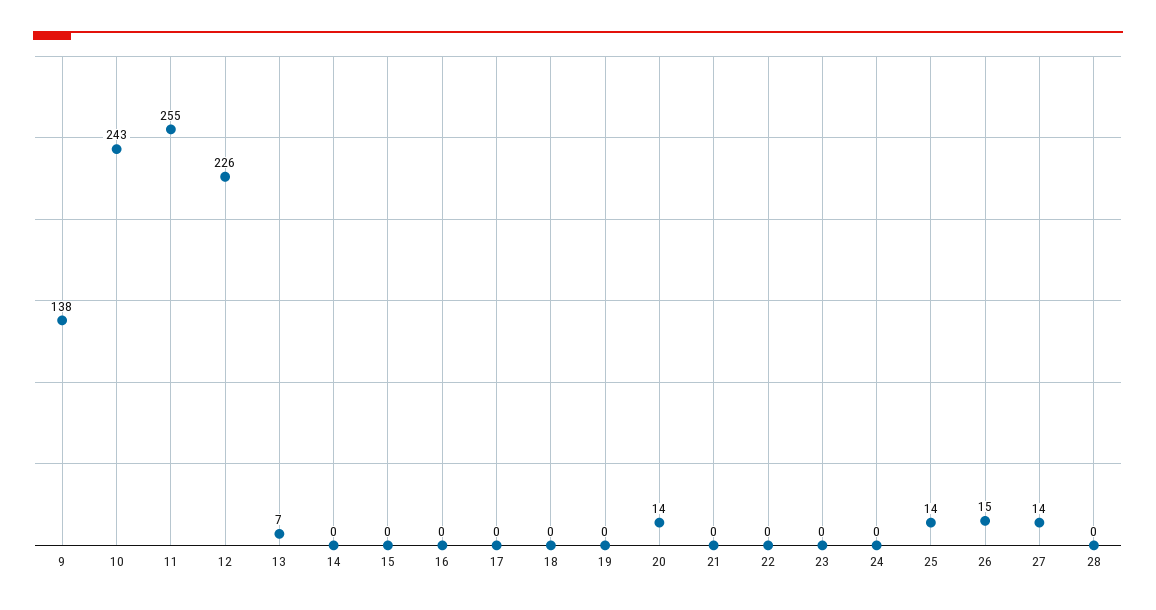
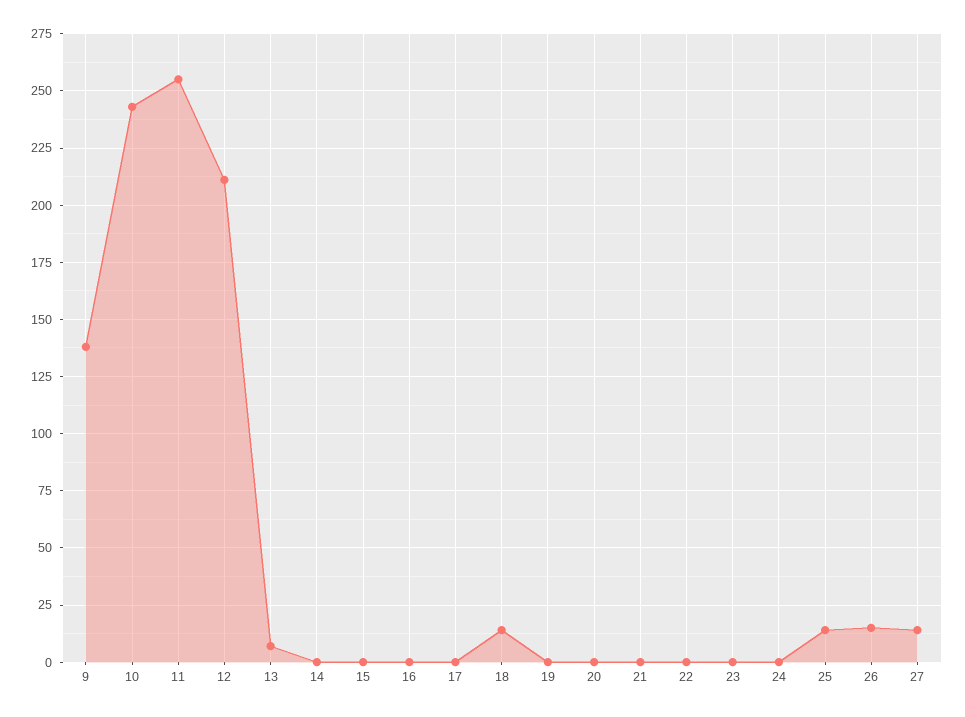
  {
    "9": 138,
    "10": 243,
    "11": 255,
-   "12": 226,
+   "12": 210,
    "13": 7,
    "14": 0,
    "15": 0,
    "16": 0,
    "17": 0,
-   "18": 0,
+   "18": 15,
    "19": 0,
-   "20": 14,
+   "20": 0,
    "21": 0,
    "22": 0,
    "23": 0,
    "24": 0,
    "25": 14,
    "26": 15,
-   "27": 14,
+   "27": 14
-   "28": 0
  }

